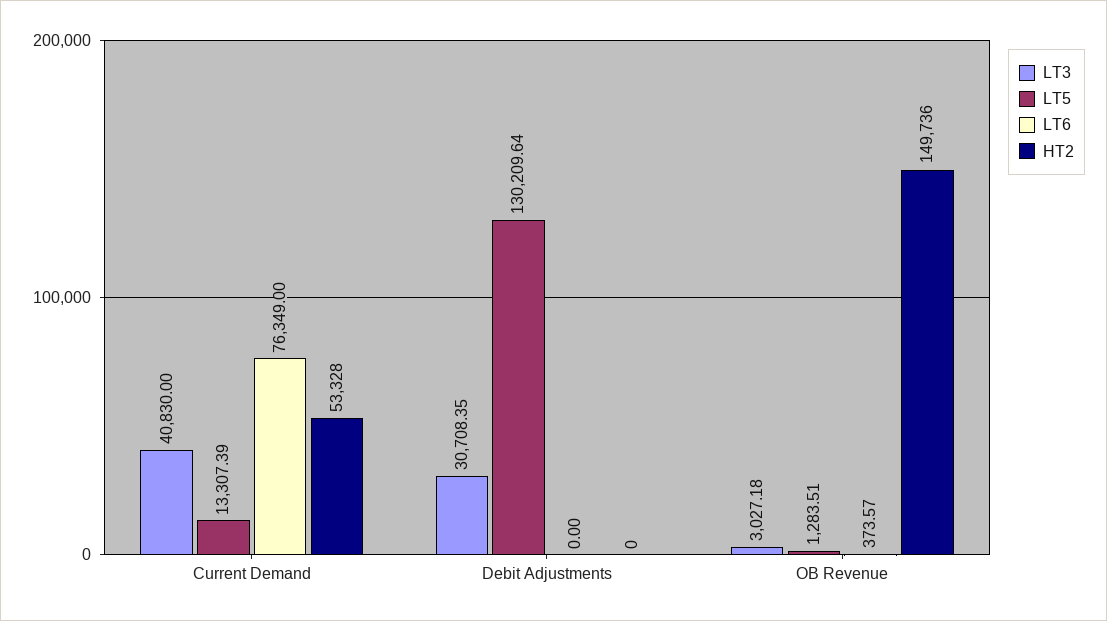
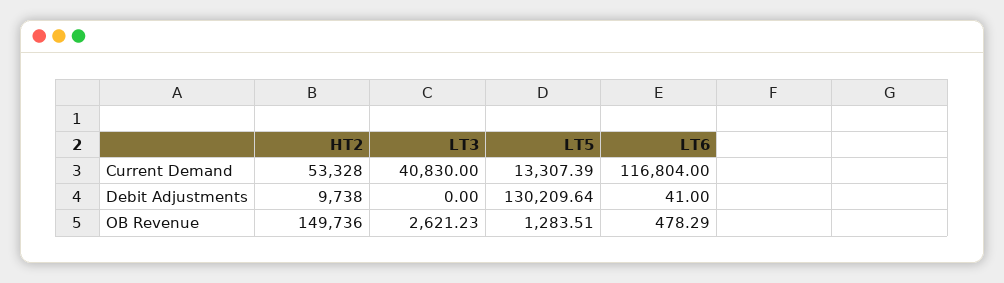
  {
    "LT3": {
      "Current Demand": 40830,
-     "Debit Adjustments": 30708.35,
+     "Debit Adjustments": 0,
-     "OB Revenue": 3027.18
+     "OB Revenue": 2621.23
    },
    "LT5": {
      "Current Demand": 13307.39,
      "Debit Adjustments": 130209.64,
      "OB Revenue": 1283.51
    },
    "LT6": {
-     "Current Demand": 76349,
+     "Current Demand": 116804,
-     "Debit Adjustments": 0,
+     "Debit Adjustments": 41,
-     "OB Revenue": 373.57
+     "OB Revenue": 478.29
    },
    "HT2": {
      "Current Demand": 53328,
-     "Debit Adjustments": 0,
+     "Debit Adjustments": 9738,
      "OB Revenue": 149736
    }
  }

